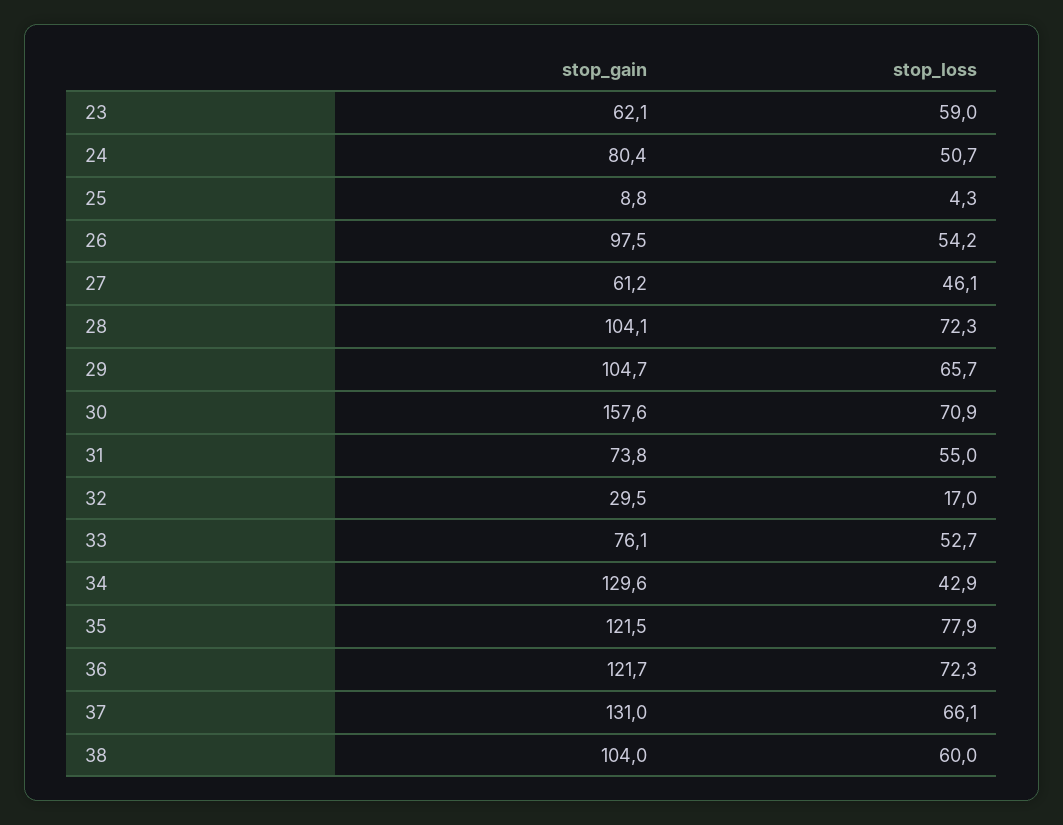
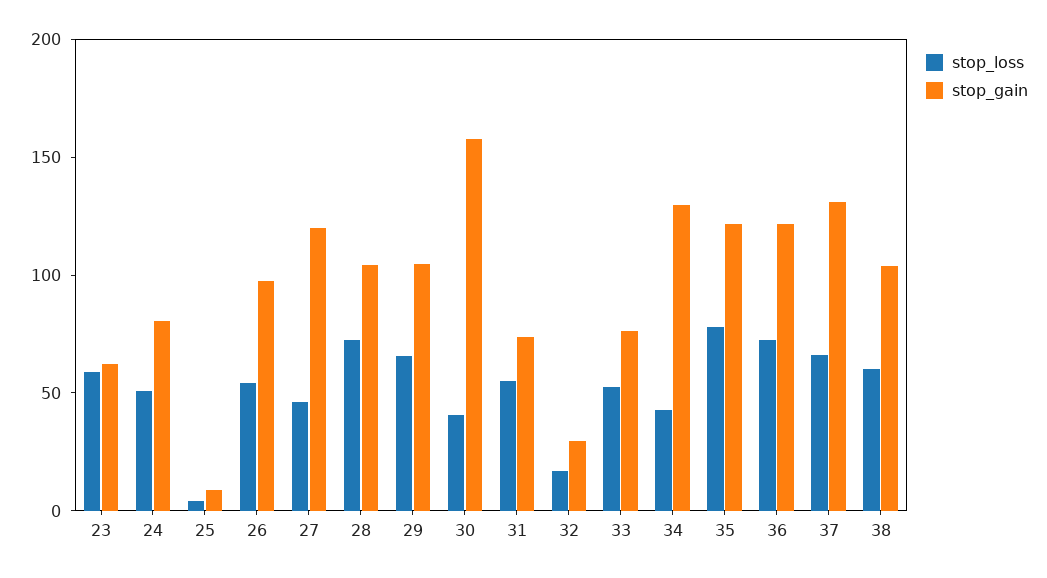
  {
    "stop_gain": {
      "23": 62.1,
      "24": 80.4,
      "25": 8.8,
      "26": 97.5,
-     "27": 61.2,
+     "27": 120,
      "28": 104.1,
      "29": 104.7,
      "30": 157.6,
      "31": 73.8,
      "32": 29.5,
      "33": 76.1,
      "34": 129.6,
      "35": 121.5,
      "36": 121.7,
      "37": 131,
      "38": 104
    },
    "stop_loss": {
      "23": 59,
      "24": 50.7,
      "25": 4.3,
      "26": 54.2,
      "27": 46.1,
      "28": 72.3,
      "29": 65.7,
-     "30": 70.9,
+     "30": 40,
      "31": 55,
      "32": 17,
      "33": 52.7,
      "34": 42.9,
      "35": 77.9,
      "36": 72.3,
      "37": 66.1,
      "38": 60
    }
  }

